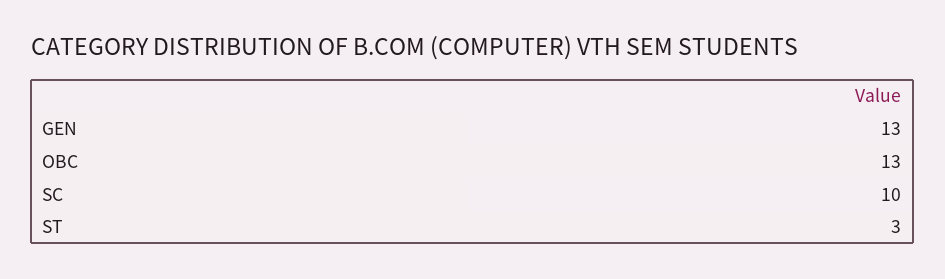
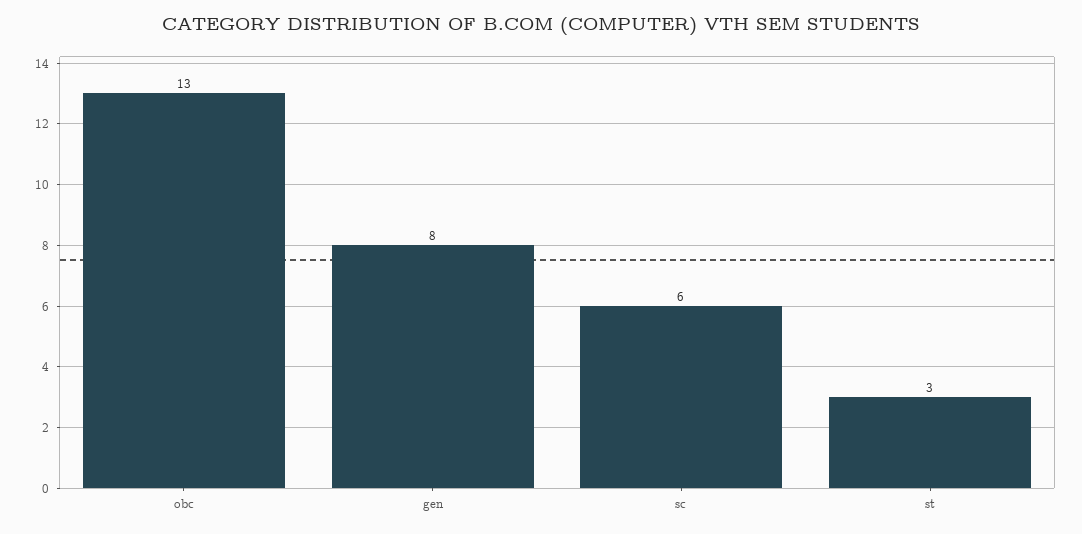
  {
-   "GEN": 13,
+   "GEN": 8,
    "OBC": 13,
-   "SC": 10,
+   "SC": 6,
    "ST": 3
  }

